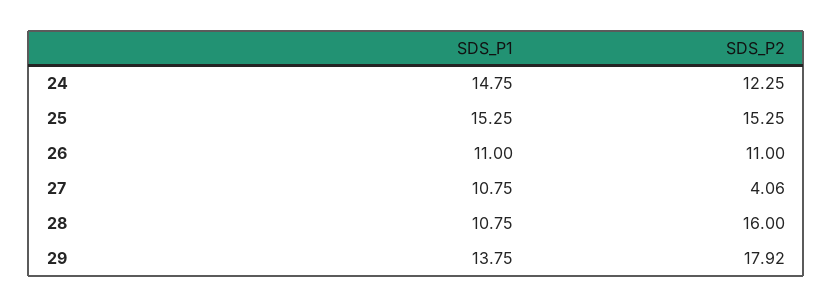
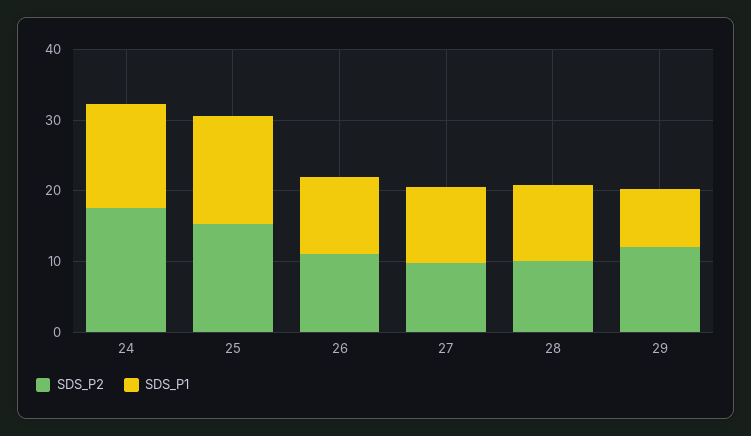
  {
    "SDS_P1": {
      "24": 14.75,
      "25": 15.25,
      "26": 11,
      "27": 10.75,
      "28": 10.75,
-     "29": 13.75
+     "29": 8
    },
    "SDS_P2": {
-     "24": 12.25,
+     "24": 18,
      "25": 15.25,
      "26": 11,
-     "27": 4.06,
+     "27": 10,
-     "28": 16,
+     "28": 10,
-     "29": 17.92
+     "29": 12
    }
  }

